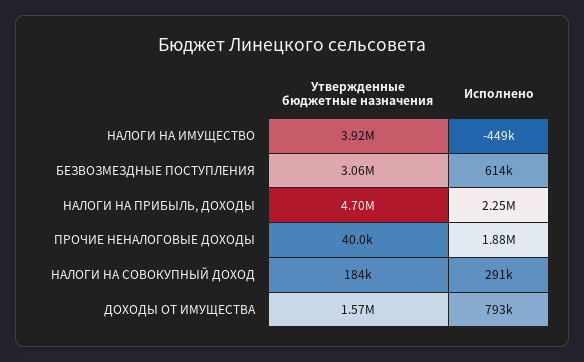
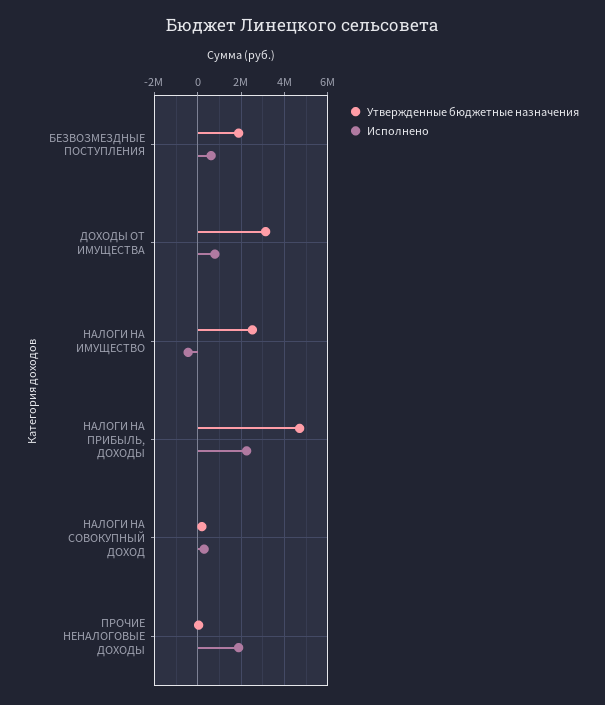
  {
    "Утвержденные бюджетные назначения": {
-     "НАЛОГИ НА ИМУЩЕСТВО": 3920000,
+     "НАЛОГИ НА ИМУЩЕСТВО": 2500000,
-     "БЕЗВОЗМЕЗДНЫЕ ПОСТУПЛЕНИЯ": 3060000,
+     "БЕЗВОЗМЕЗДНЫЕ ПОСТУПЛЕНИЯ": 2000000,
      "НАЛОГИ НА ПРИБЫЛЬ, ДОХОДЫ": 4700000,
      "ПРОЧИЕ НЕНАЛОГОВЫЕ ДОХОДЫ": 40000,
      "НАЛОГИ НА СОВОКУПНЫЙ ДОХОД": 184000,
-     "ДОХОДЫ ОТ ИМУЩЕСТВА": 1570000
+     "ДОХОДЫ ОТ ИМУЩЕСТВА": 3000000
    },
    "Исполнено": {
      "НАЛОГИ НА ИМУЩЕСТВО": -449000,
      "БЕЗВОЗМЕЗДНЫЕ ПОСТУПЛЕНИЯ": 614000,
      "НАЛОГИ НА ПРИБЫЛЬ, ДОХОДЫ": 2250000,
      "ПРОЧИЕ НЕНАЛОГОВЫЕ ДОХОДЫ": 1880000,
      "НАЛОГИ НА СОВОКУПНЫЙ ДОХОД": 291000,
      "ДОХОДЫ ОТ ИМУЩЕСТВА": 793000
    }
  }

